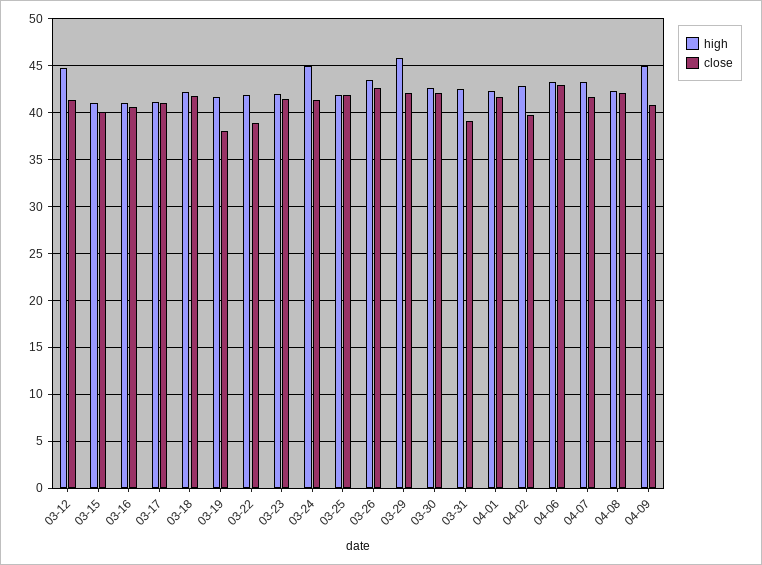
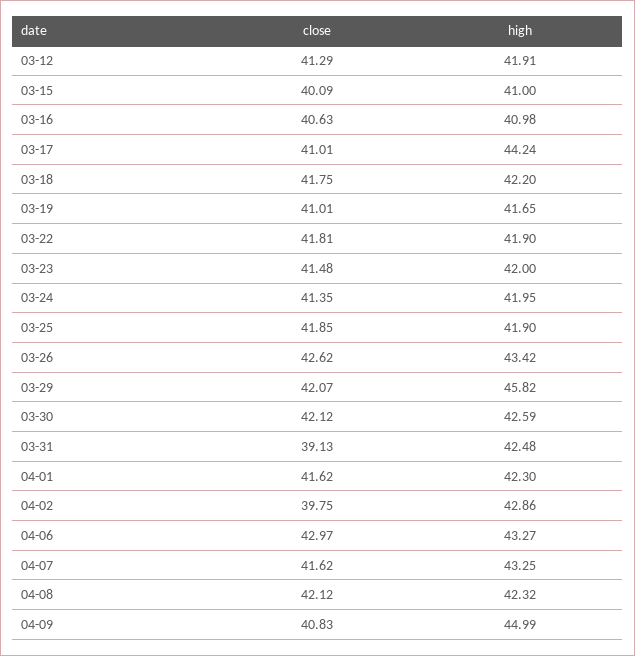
  {
    "high": {
-     "03-12": 45,
+     "03-12": 41.91,
      "03-15": 41,
      "03-16": 40.98,
-     "03-17": 41,
+     "03-17": 44.24,
      "03-18": 42.2,
      "03-19": 41.65,
      "03-22": 41.9,
      "03-23": 42,
-     "03-24": 45,
+     "03-24": 41.95,
      "03-25": 41.9,
      "03-26": 43.42,
      "03-29": 45.82,
      "03-30": 42.59,
      "03-31": 42.48,
      "04-01": 42.3,
      "04-02": 42.86,
      "04-06": 43.27,
      "04-07": 43.25,
      "04-08": 42.32,
      "04-09": 44.99
    },
    "close": {
      "03-12": 41.29,
      "03-15": 40.09,
      "03-16": 40.63,
      "03-17": 41.01,
      "03-18": 41.75,
-     "03-19": 38,
+     "03-19": 41.01,
-     "03-22": 39,
+     "03-22": 41.81,
      "03-23": 41.48,
      "03-24": 41.35,
      "03-25": 41.85,
      "03-26": 42.62,
      "03-29": 42.07,
      "03-30": 42.12,
      "03-31": 39.13,
      "04-01": 41.62,
      "04-02": 39.75,
      "04-06": 42.97,
      "04-07": 41.62,
      "04-08": 42.12,
      "04-09": 40.83
    }
  }

